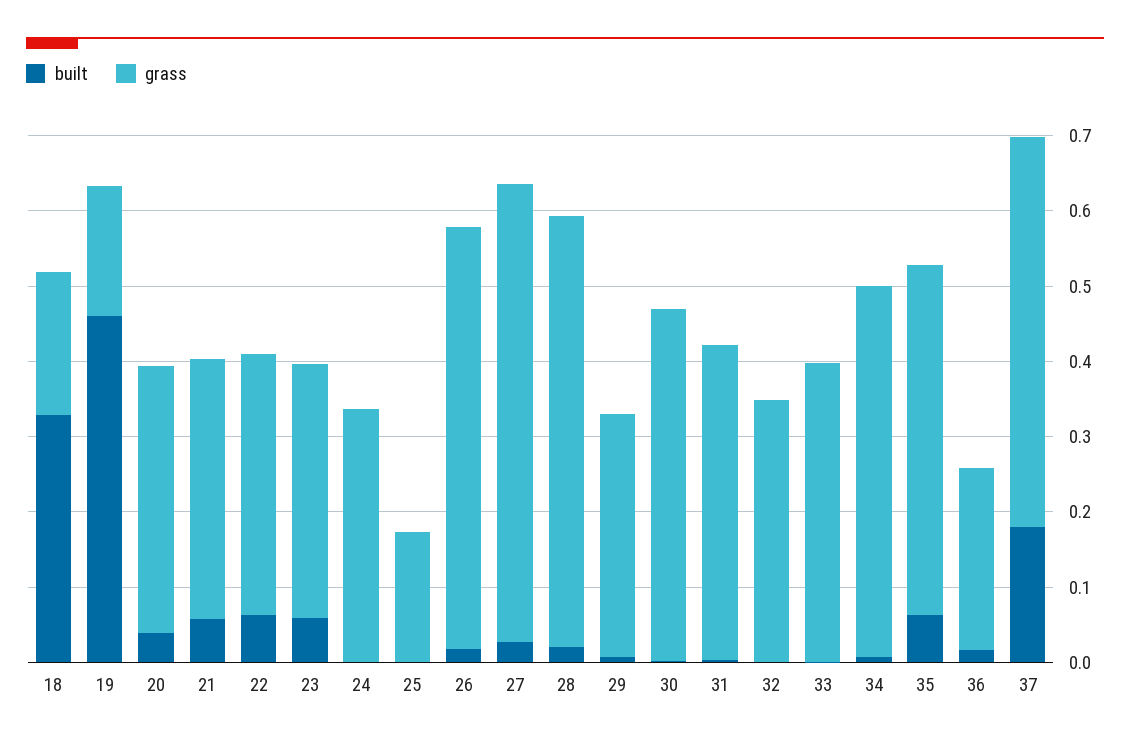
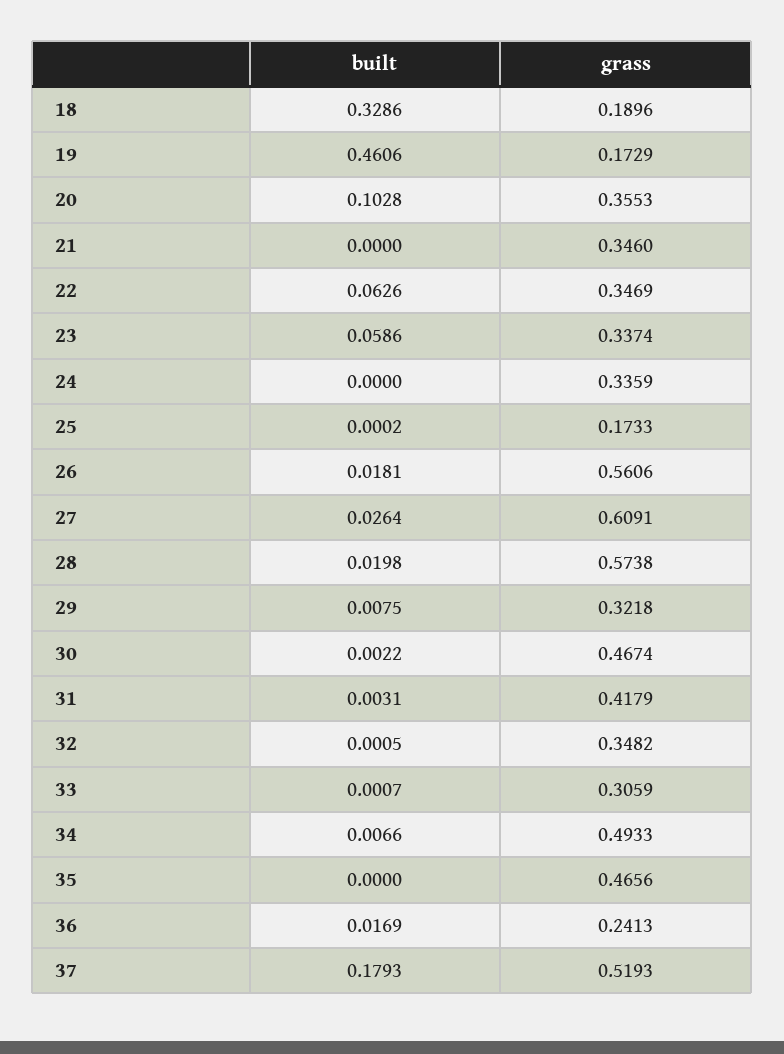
  {
    "built": {
      "18": 0.3286,
      "19": 0.4606,
-     "20": 0.04,
+     "20": 0.1028,
-     "21": 0.06,
+     "21": 0,
      "22": 0.0626,
      "23": 0.0586,
      "24": 0,
      "25": 0.0002,
      "26": 0.0181,
      "27": 0.0264,
      "28": 0.0198,
      "29": 0.0075,
      "30": 0.0022,
      "31": 0.0031,
      "32": 0.0005,
      "33": 0.0007,
      "34": 0.0066,
-     "35": 0.06,
+     "35": 0,
      "36": 0.0169,
      "37": 0.1793
    },
    "grass": {
      "18": 0.1896,
      "19": 0.1729,
      "20": 0.3553,
      "21": 0.346,
      "22": 0.3469,
      "23": 0.3374,
      "24": 0.3359,
      "25": 0.1733,
      "26": 0.5606,
      "27": 0.6091,
      "28": 0.5738,
      "29": 0.3218,
      "30": 0.4674,
      "31": 0.4179,
      "32": 0.3482,
-     "33": 0.4,
+     "33": 0.3059,
      "34": 0.4933,
      "35": 0.4656,
      "36": 0.2413,
      "37": 0.5193
    }
  }

